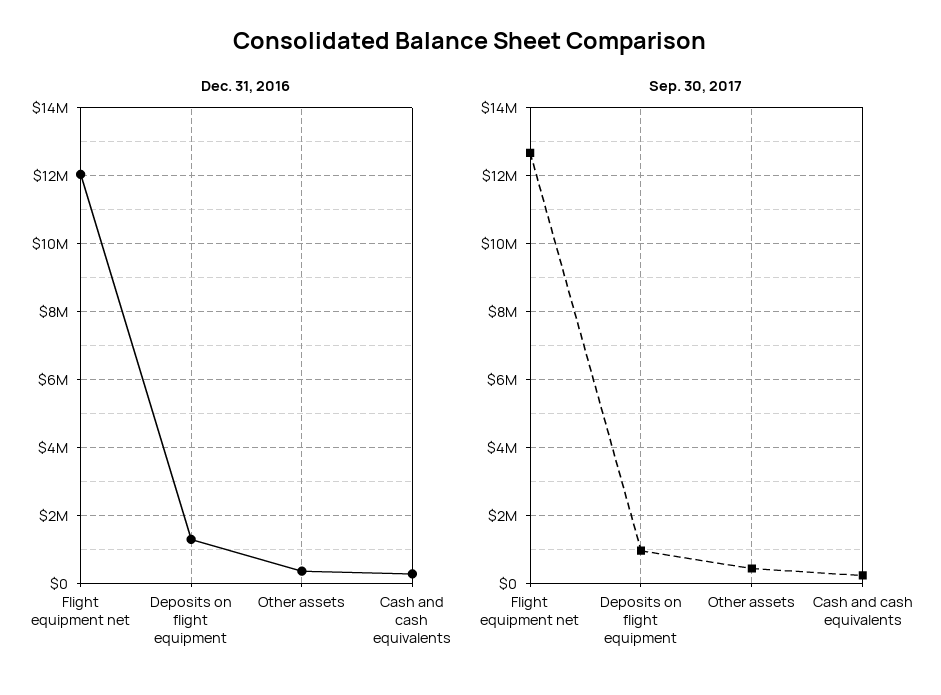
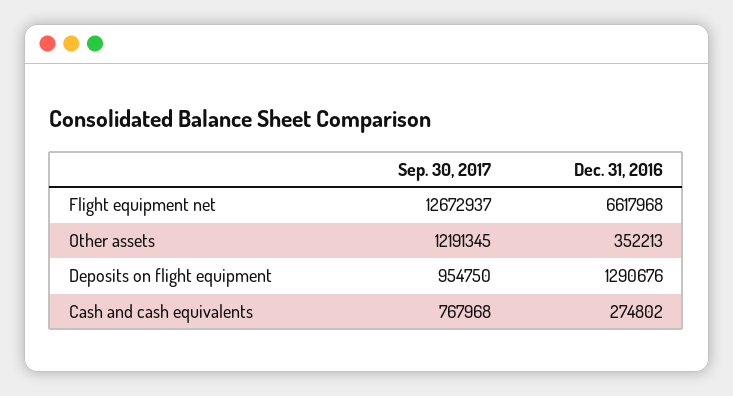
  {
    "Dec. 31, 2016": {
-     "Flight equipment net": 12000000,
+     "Flight equipment net": 6617968,
      "Deposits on flight equipment": 1290676,
      "Other assets": 352213,
      "Cash and cash equivalents": 274802
    },
    "Sep. 30, 2017": {
      "Flight equipment net": 12672937,
      "Deposits on flight equipment": 954750,
-     "Other assets": 400000,
+     "Other assets": 12191345,
-     "Cash and cash equivalents": 200000
+     "Cash and cash equivalents": 767968
    }
  }

